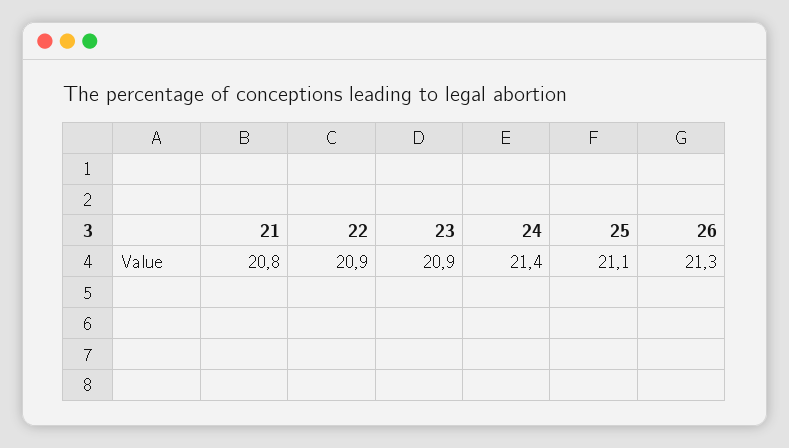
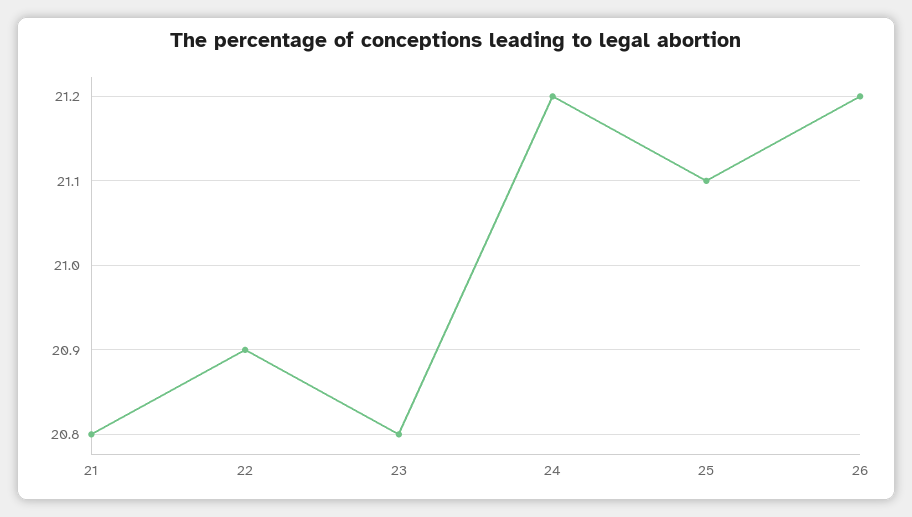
  {
    "21": 20.8,
    "22": 20.9,
-   "23": 20.9,
+   "23": 20.8,
-   "24": 21.4,
+   "24": 21.2,
    "25": 21.1,
-   "26": 21.3
+   "26": 21.2
  }

